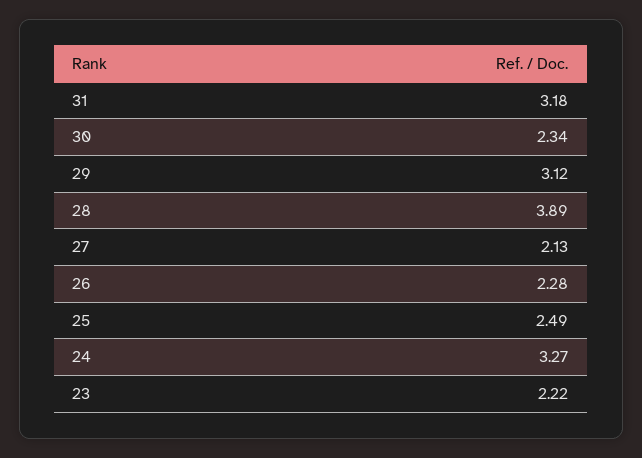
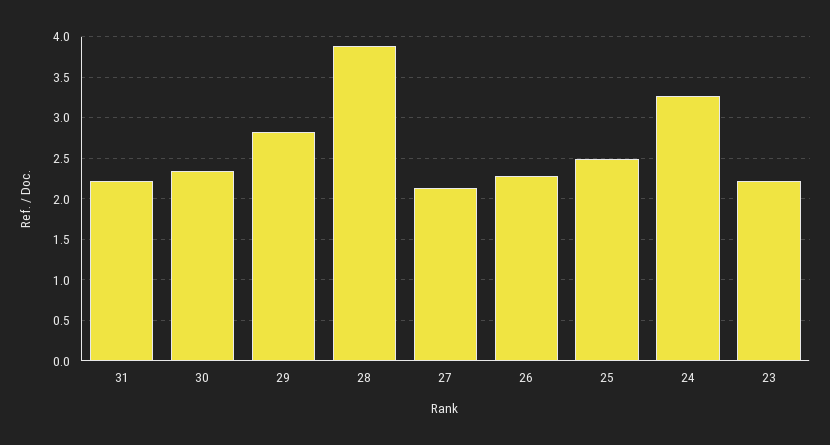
  {
-   "31": 3.18,
+   "31": 2.2,
    "30": 2.34,
-   "29": 3.12,
+   "29": 2.8,
    "28": 3.89,
    "27": 2.13,
    "26": 2.28,
    "25": 2.49,
    "24": 3.27,
    "23": 2.22
  }

